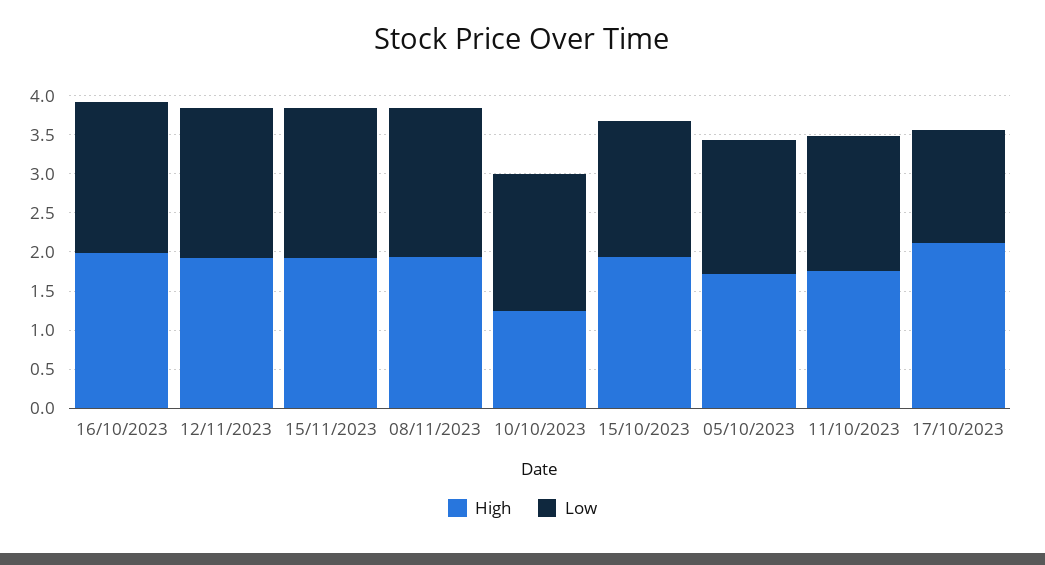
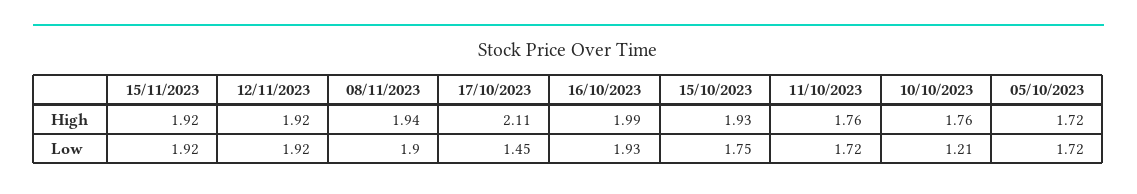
  {
    "High": {
      "16/10/2023": 1.99,
      "12/11/2023": 1.92,
      "15/11/2023": 1.92,
      "08/11/2023": 1.94,
-     "10/10/2023": 1.25,
+     "10/10/2023": 1.76,
      "15/10/2023": 1.93,
      "05/10/2023": 1.72,
      "11/10/2023": 1.76,
      "17/10/2023": 2.11
    },
    "Low": {
      "16/10/2023": 1.93,
      "12/11/2023": 1.92,
      "15/11/2023": 1.92,
      "08/11/2023": 1.9,
-     "10/10/2023": 1.75,
+     "10/10/2023": 1.21,
      "15/10/2023": 1.75,
      "05/10/2023": 1.72,
      "11/10/2023": 1.72,
      "17/10/2023": 1.45
    }
  }

